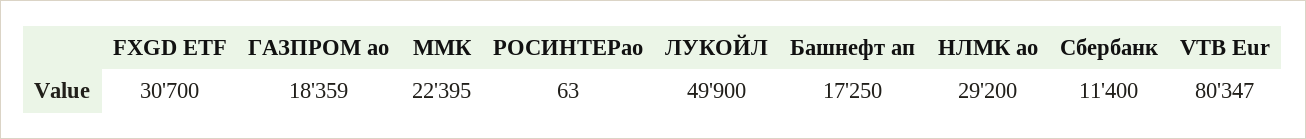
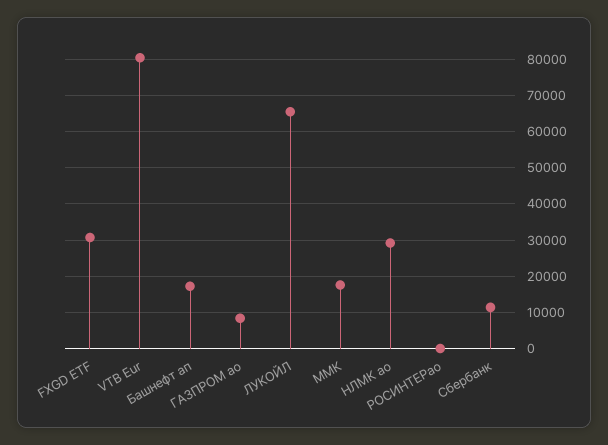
  {
    "FXGD ETF": 30700,
-   "ГАЗПРОМ ао": 18359,
+   "ГАЗПРОМ ао": 8000,
-   "ММК": 22395,
+   "ММК": 18000,
    "РОСИНТЕРао": 63,
-   "ЛУКОЙЛ": 49900,
+   "ЛУКОЙЛ": 66000,
    "Башнефт ап": 17250,
    "НЛМК ао": 29200,
    "Сбербанк": 11400,
    "VTB Eur": 80347
  }

